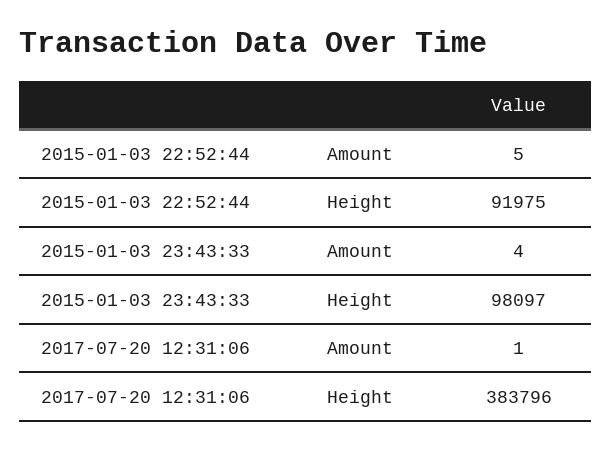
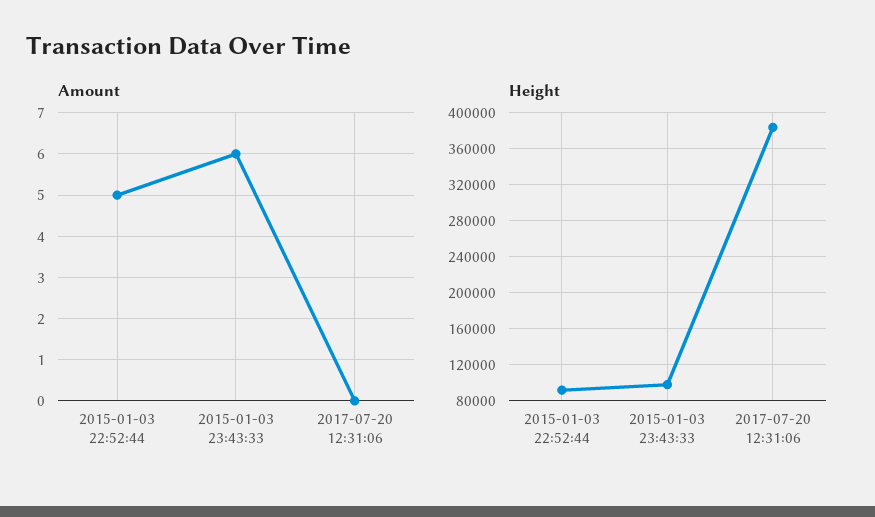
  {
    "Amount": {
      "2015-01-03 22:52:44": 5,
-     "2015-01-03 23:43:33": 4,
+     "2015-01-03 23:43:33": 6,
-     "2017-07-20 12:31:06": 1
+     "2017-07-20 12:31:06": 0
    },
    "Height": {
      "2015-01-03 22:52:44": 91975,
      "2015-01-03 23:43:33": 98097,
      "2017-07-20 12:31:06": 383796
    }
  }

